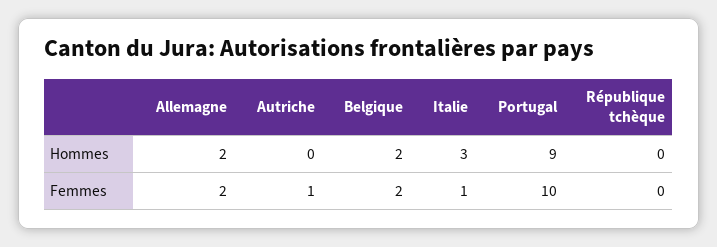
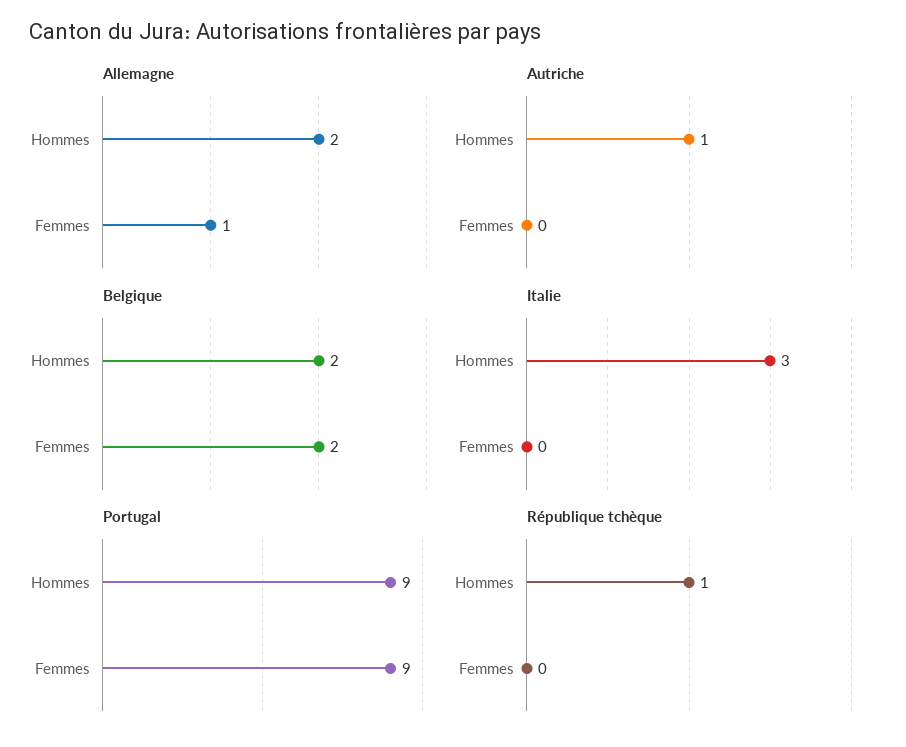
  {
    "Allemagne": {
      "Hommes": 2,
-     "Femmes": 2
+     "Femmes": 1
    },
    "Autriche": {
-     "Hommes": 0,
+     "Hommes": 1,
-     "Femmes": 1
+     "Femmes": 0
    },
    "Belgique": {
      "Hommes": 2,
      "Femmes": 2
    },
    "Italie": {
      "Hommes": 3,
-     "Femmes": 1
+     "Femmes": 0
    },
    "Portugal": {
      "Hommes": 9,
-     "Femmes": 10
+     "Femmes": 9
    },
    "République tchèque": {
-     "Hommes": 0,
+     "Hommes": 1,
      "Femmes": 0
    }
  }

